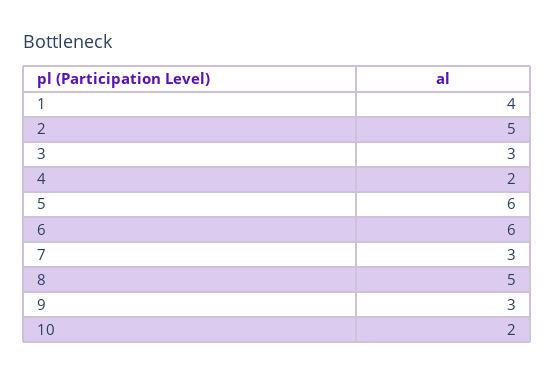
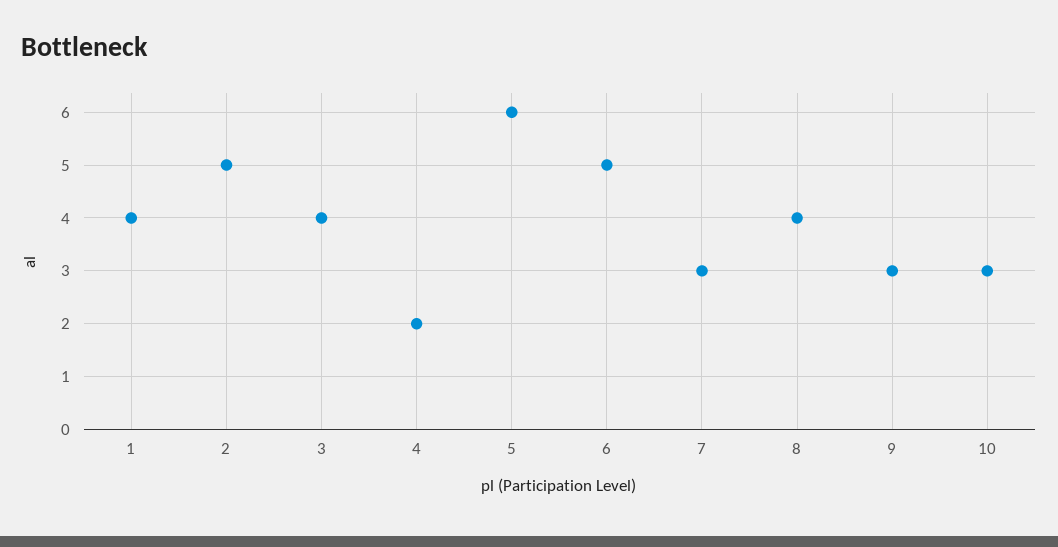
  {
    "1": 4,
    "2": 5,
-   "3": 3,
+   "3": 4,
    "4": 2,
    "5": 6,
-   "6": 6,
+   "6": 5,
    "7": 3,
-   "8": 5,
+   "8": 4,
    "9": 3,
-   "10": 2
+   "10": 3
  }

